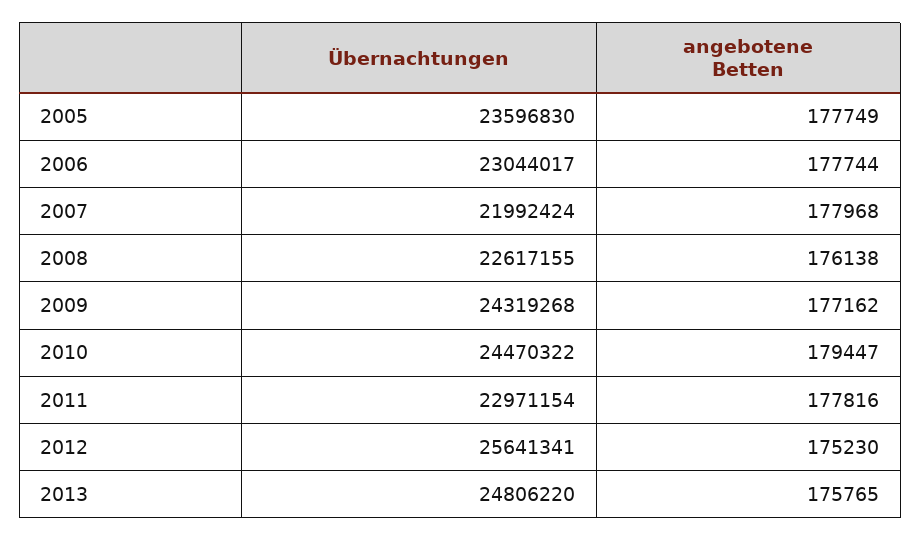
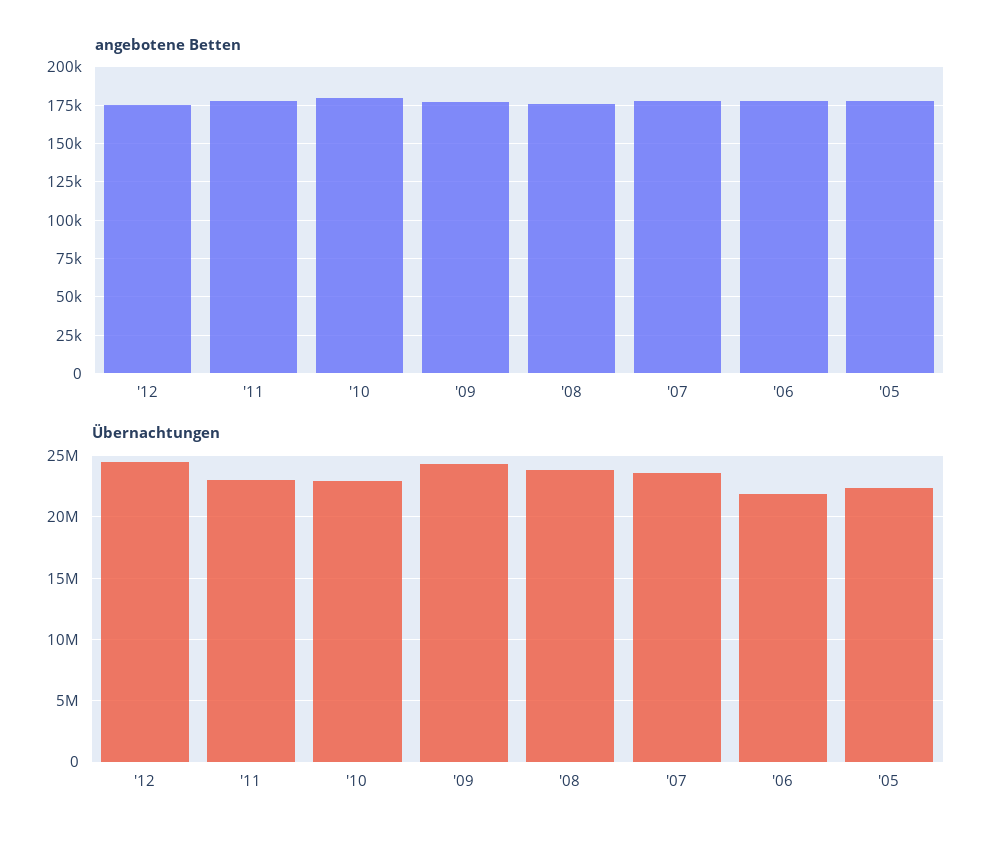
  {
    "Übernachtungen": {
-     "2005": 23596830,
+     "2005": 22500000,
-     "2006": 23044017,
+     "2006": 22000000,
-     "2007": 21992424,
+     "2007": 23500000,
-     "2008": 22617155,
+     "2008": 24000000,
      "2009": 24319268,
-     "2010": 24470322,
+     "2010": 23000000,
      "2011": 22971154,
-     "2012": 25641341,
+     "2012": 24500000
-     "2013": 24806220
    },
    "angebotene Betten": {
      "2005": 177749,
      "2006": 177744,
      "2007": 177968,
      "2008": 176138,
      "2009": 177162,
      "2010": 179447,
      "2011": 177816,
-     "2012": 175230,
+     "2012": 175230
-     "2013": 175765
    }
  }

